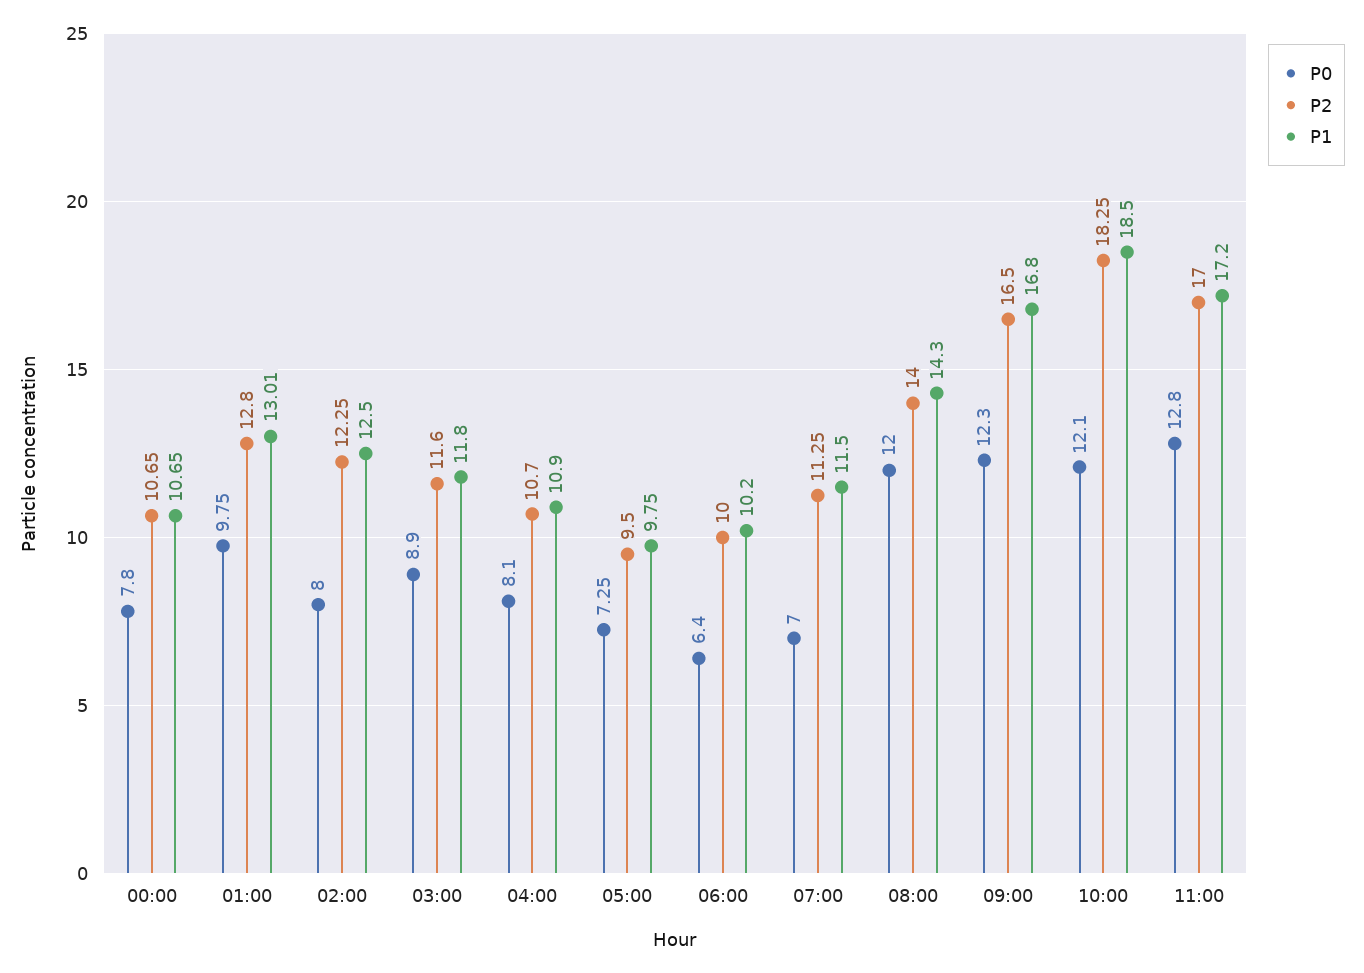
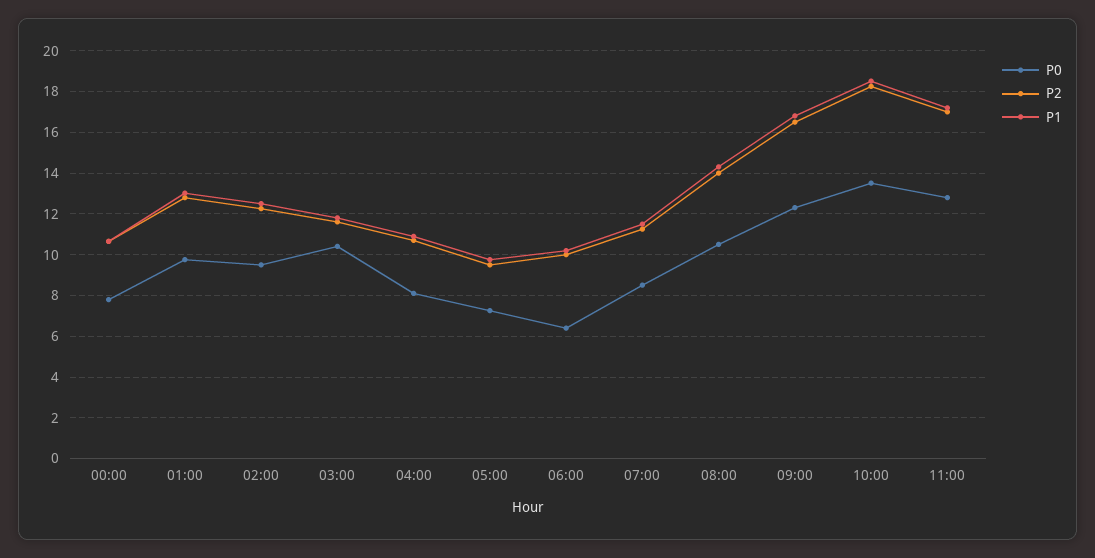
  {
    "P0": {
      "00:00": 7.8,
      "01:00": 9.75,
-     "02:00": 8,
+     "02:00": 9.5,
-     "03:00": 8.9,
+     "03:00": 10.5,
      "04:00": 8.1,
      "05:00": 7.25,
      "06:00": 6.4,
-     "07:00": 7,
+     "07:00": 8.5,
-     "08:00": 12,
+     "08:00": 10.5,
      "09:00": 12.3,
-     "10:00": 12.1,
+     "10:00": 13.5,
      "11:00": 12.8
    },
    "P2": {
      "00:00": 10.65,
      "01:00": 12.8,
      "02:00": 12.25,
      "03:00": 11.6,
      "04:00": 10.7,
      "05:00": 9.5,
      "06:00": 10,
      "07:00": 11.25,
      "08:00": 14,
      "09:00": 16.5,
      "10:00": 18.25,
      "11:00": 17
    },
    "P1": {
      "00:00": 10.65,
      "01:00": 13.01,
      "02:00": 12.5,
      "03:00": 11.8,
      "04:00": 10.9,
      "05:00": 9.75,
      "06:00": 10.2,
      "07:00": 11.5,
      "08:00": 14.3,
      "09:00": 16.8,
      "10:00": 18.5,
      "11:00": 17.2
    }
  }

